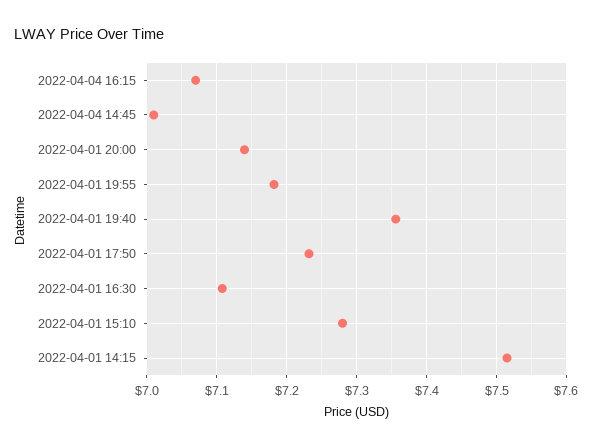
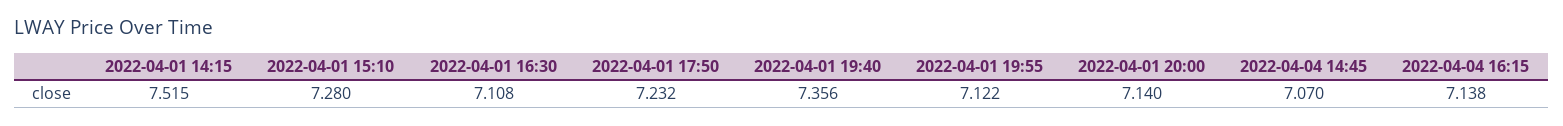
  {
-   "2022-04-04 16:15": 7.07,
+   "2022-04-04 16:15": 7.138,
-   "2022-04-04 14:45": 7.01,
+   "2022-04-04 14:45": 7.07,
    "2022-04-01 20:00": 7.14,
-   "2022-04-01 19:55": 7.18,
+   "2022-04-01 19:55": 7.122,
    "2022-04-01 19:40": 7.356,
    "2022-04-01 17:50": 7.232,
    "2022-04-01 16:30": 7.108,
    "2022-04-01 15:10": 7.28,
    "2022-04-01 14:15": 7.515
  }

